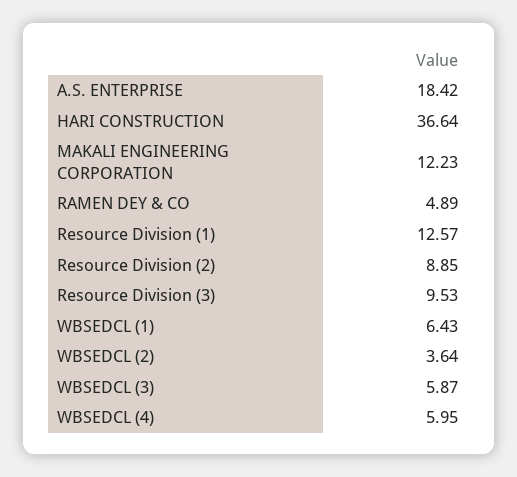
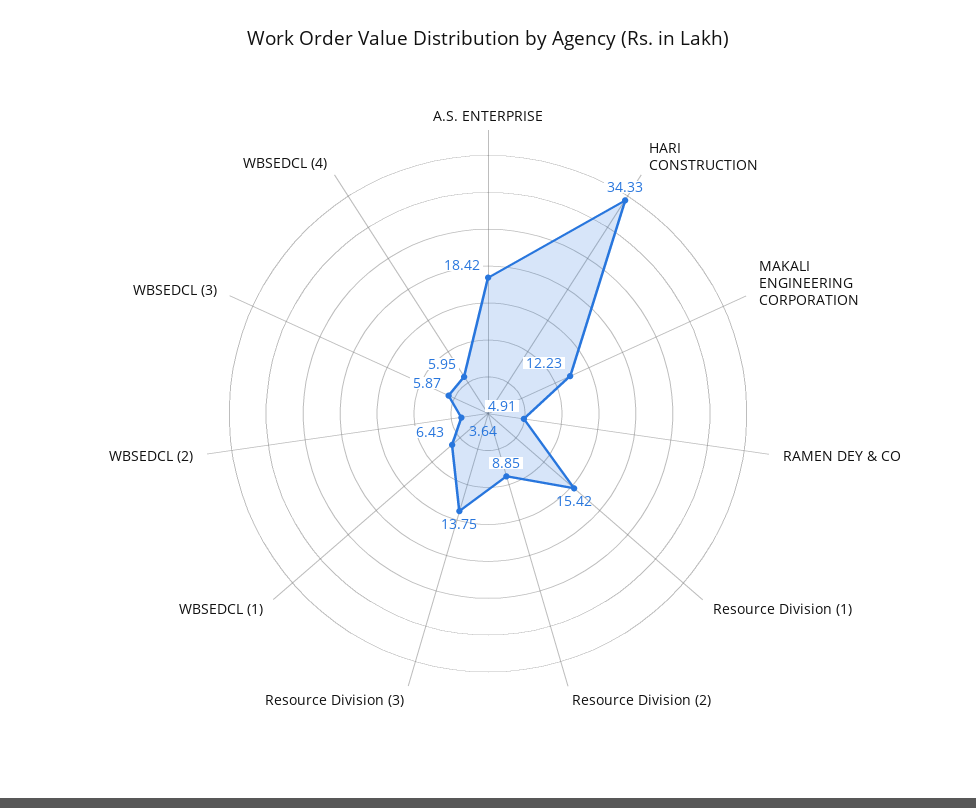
  {
    "A.S. ENTERPRISE": 18.42,
-   "HARI CONSTRUCTION": 36.64,
+   "HARI CONSTRUCTION": 34.33,
    "MAKALI ENGINEERING CORPORATION": 12.23,
-   "RAMEN DEY & CO": 4.89,
+   "RAMEN DEY & CO": 4.91,
-   "Resource Division (1)": 12.57,
+   "Resource Division (1)": 15.42,
    "Resource Division (2)": 8.85,
-   "Resource Division (3)": 9.53,
+   "Resource Division (3)": 13.75,
    "WBSEDCL (1)": 6.43,
    "WBSEDCL (2)": 3.64,
    "WBSEDCL (3)": 5.87,
    "WBSEDCL (4)": 5.95
  }

